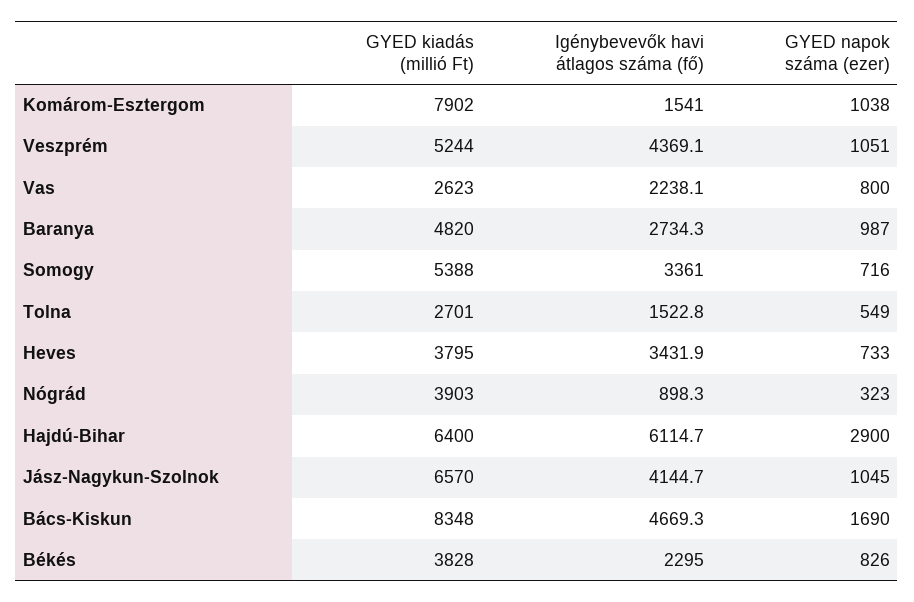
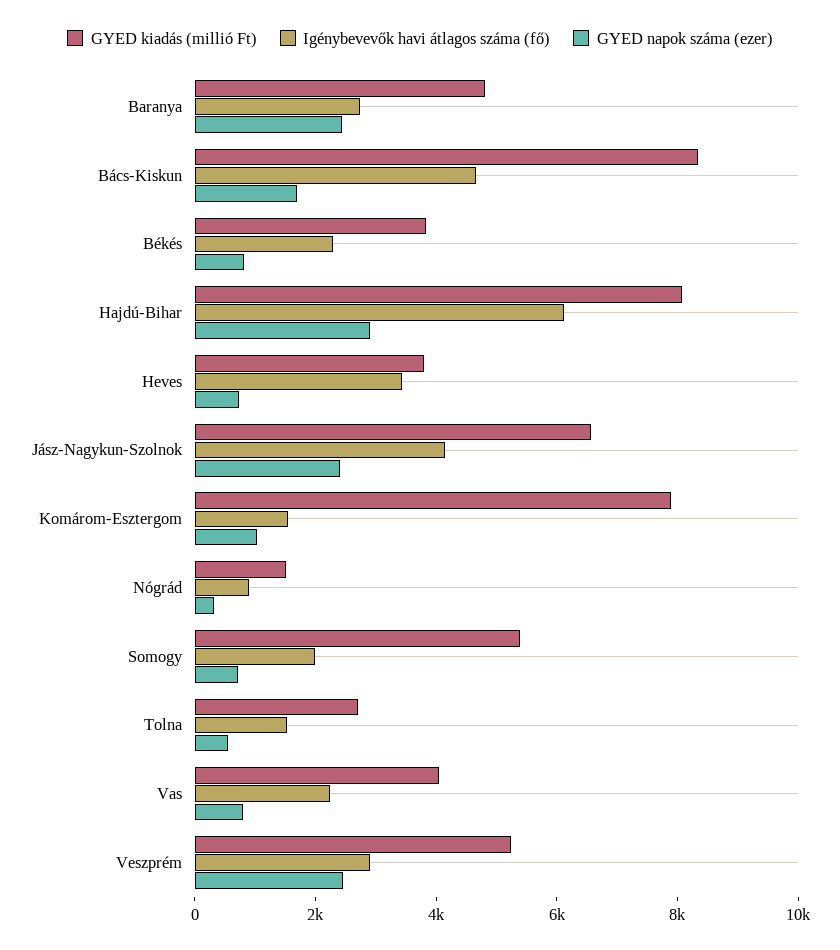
  {
    "GYED kiadás (millió Ft)": {
      "Komárom-Esztergom": 7902,
      "Veszprém": 5244,
-     "Vas": 2623,
+     "Vas": 4000,
      "Baranya": 4820,
      "Somogy": 5388,
      "Tolna": 2701,
      "Heves": 3795,
-     "Nógrád": 3903,
+     "Nógrád": 1500,
-     "Hajdú-Bihar": 6400,
+     "Hajdú-Bihar": 8000,
      "Jász-Nagykun-Szolnok": 6570,
      "Bács-Kiskun": 8348,
      "Békés": 3828
    },
    "Igénybevevők havi átlagos száma (fő)": {
      "Komárom-Esztergom": 1541,
-     "Veszprém": 4369.1,
+     "Veszprém": 3000,
      "Vas": 2238.1,
      "Baranya": 2734.3,
-     "Somogy": 3361,
+     "Somogy": 2000,
      "Tolna": 1522.8,
      "Heves": 3431.9,
      "Nógrád": 898.3,
      "Hajdú-Bihar": 6114.7,
      "Jász-Nagykun-Szolnok": 4144.7,
      "Bács-Kiskun": 4669.3,
      "Békés": 2295
    },
    "GYED napok száma (ezer)": {
      "Komárom-Esztergom": 1038,
-     "Veszprém": 1051,
+     "Veszprém": 2500,
      "Vas": 800,
-     "Baranya": 987,
+     "Baranya": 2500,
      "Somogy": 716,
      "Tolna": 549,
      "Heves": 733,
      "Nógrád": 323,
      "Hajdú-Bihar": 2900,
-     "Jász-Nagykun-Szolnok": 1045,
+     "Jász-Nagykun-Szolnok": 2500,
      "Bács-Kiskun": 1690,
      "Békés": 826
    }
  }

